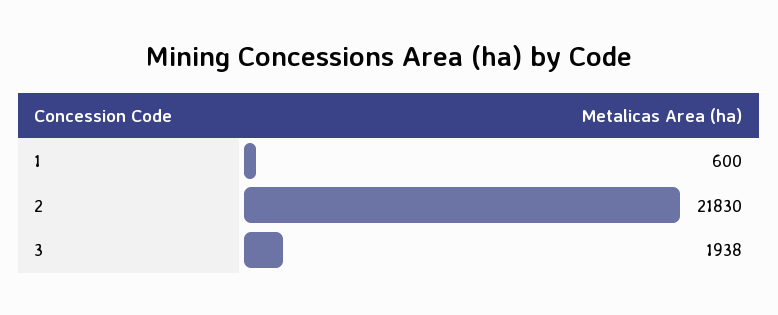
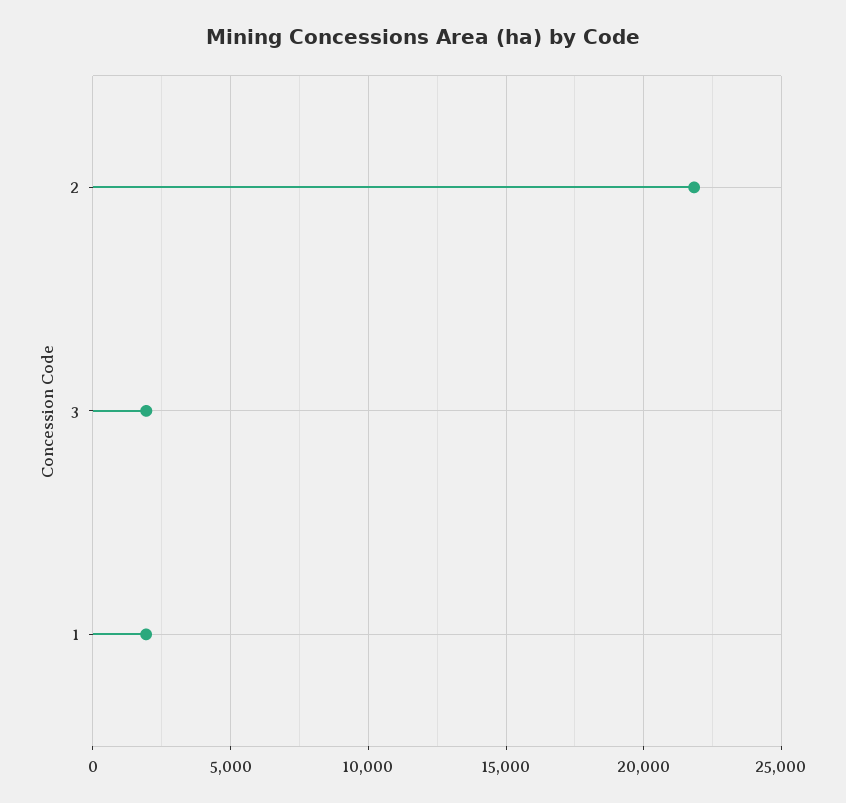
  {
-   "1": 600,
+   "1": 2000,
    "2": 21830,
    "3": 1938
  }

